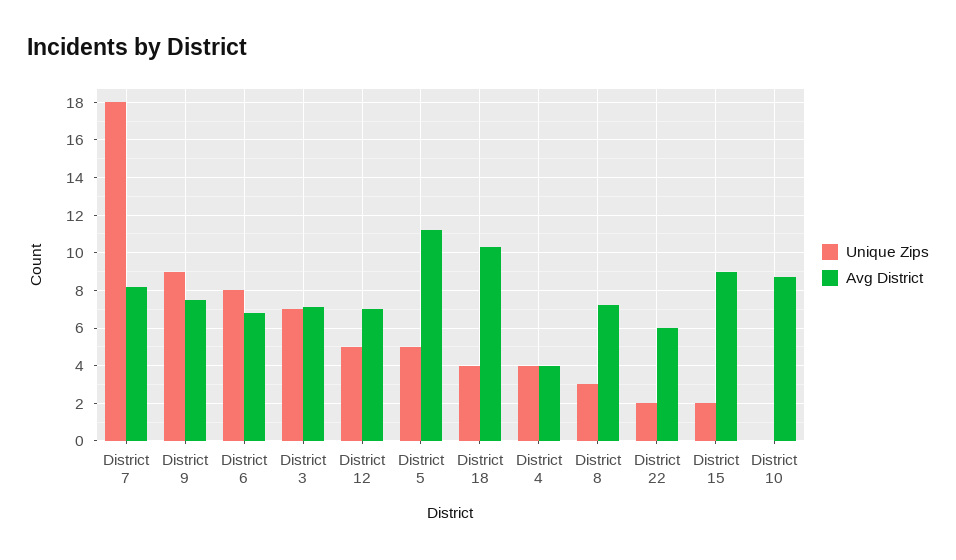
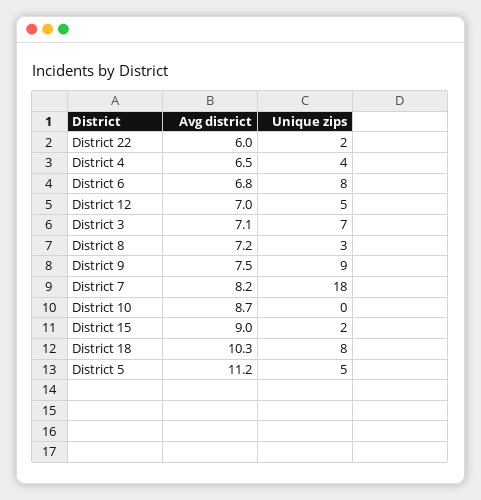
  {
    "Unique Zips": {
      "District 7": 18,
      "District 9": 9,
      "District 6": 8,
      "District 3": 7,
      "District 12": 5,
      "District 5": 5,
-     "District 18": 4,
+     "District 18": 8,
      "District 4": 4,
      "District 8": 3,
      "District 22": 2,
      "District 15": 2,
      "District 10": 0
    },
    "Avg District": {
      "District 7": 8.2,
      "District 9": 7.5,
      "District 6": 6.8,
      "District 3": 7.1,
      "District 12": 7,
      "District 5": 11.2,
      "District 18": 10.3,
-     "District 4": 4,
+     "District 4": 6.5,
      "District 8": 7.2,
      "District 22": 6,
      "District 15": 9,
      "District 10": 8.7
    }
  }

